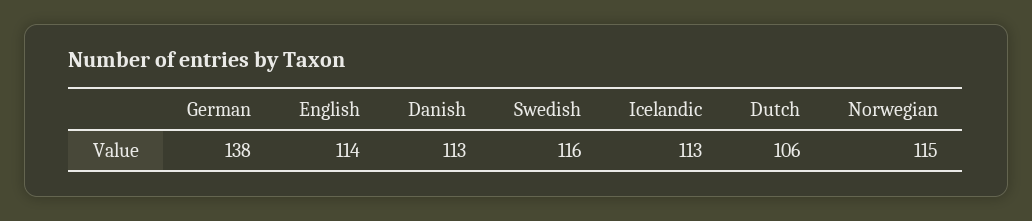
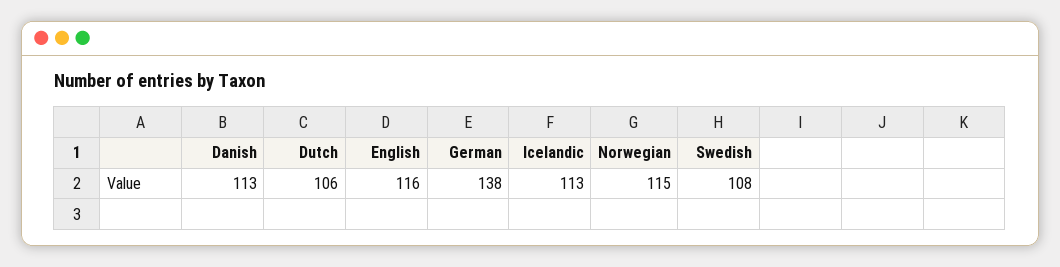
  {
    "German": 138,
-   "English": 114,
+   "English": 116,
    "Danish": 113,
-   "Swedish": 116,
+   "Swedish": 108,
    "Icelandic": 113,
    "Dutch": 106,
    "Norwegian": 115
  }

